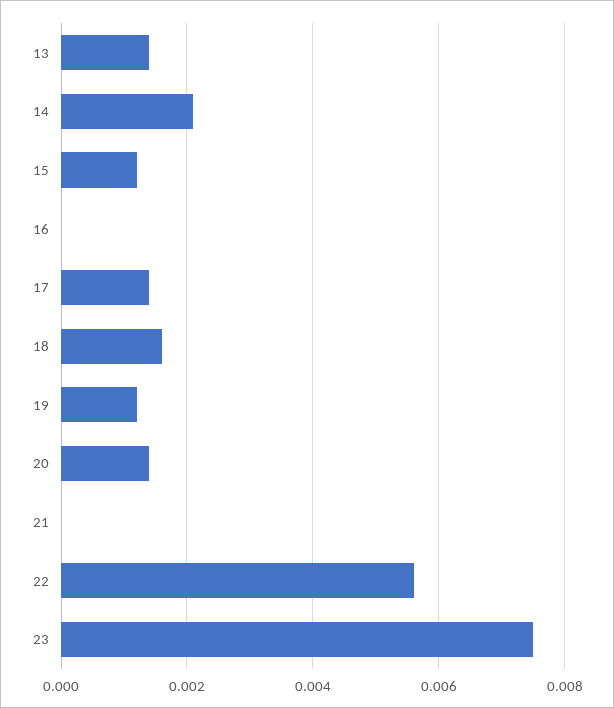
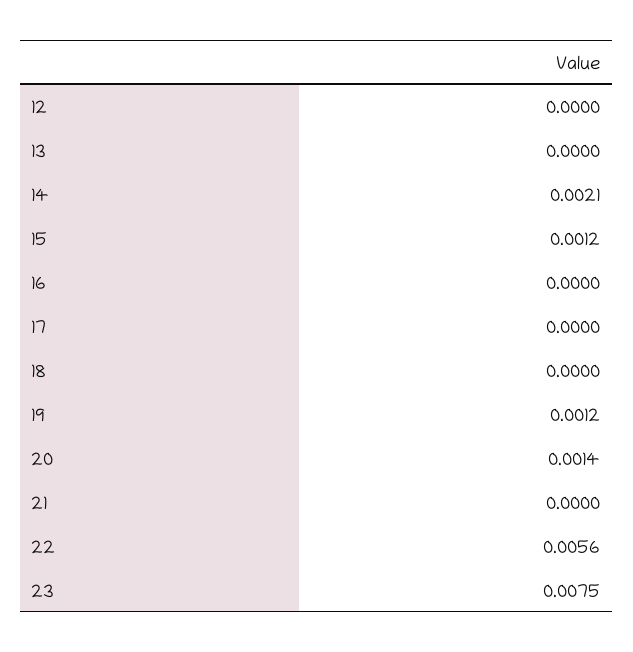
  {
-   "13": 0.0015,
+   "13": 0,
    "14": 0.0021,
    "15": 0.0012,
    "16": 0,
-   "17": 0.0015,
+   "17": 0,
-   "18": 0.0015,
+   "18": 0,
    "19": 0.0012,
    "20": 0.0014,
    "21": 0,
    "22": 0.0056,
-   "23": 0.0075
+   "23": 0.0075,
+   "12": 0
  }

